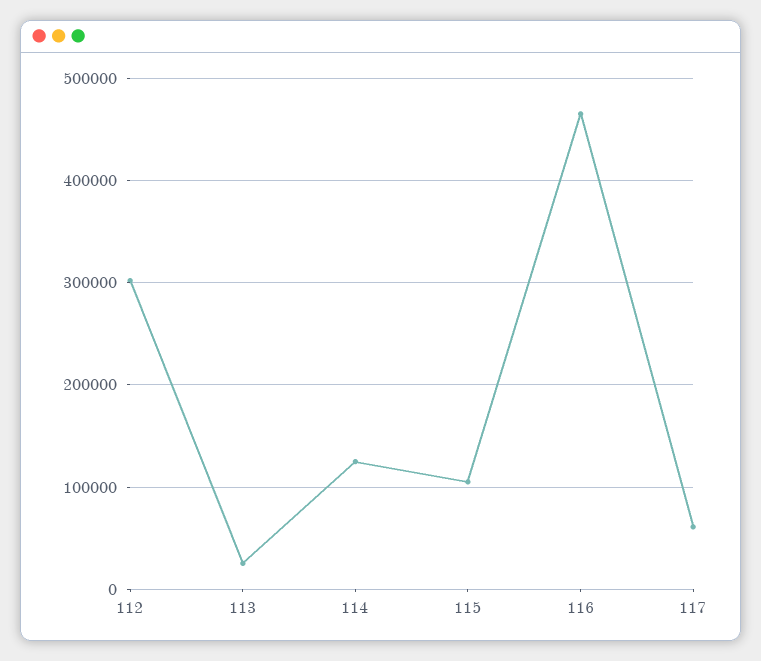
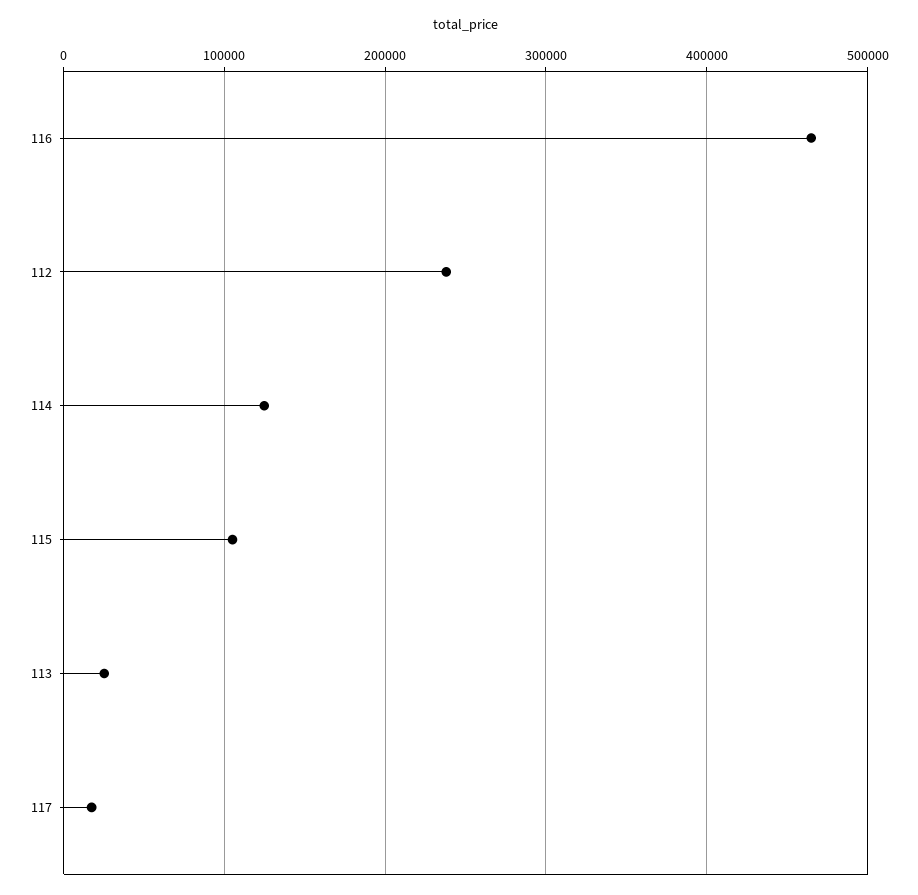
  {
-   "112": 300000,
+   "112": 240000,
    "113": 30000,
    "114": 120000,
    "115": 110000,
    "116": 470000,
-   "117": 60000
+   "117": 20000
  }

